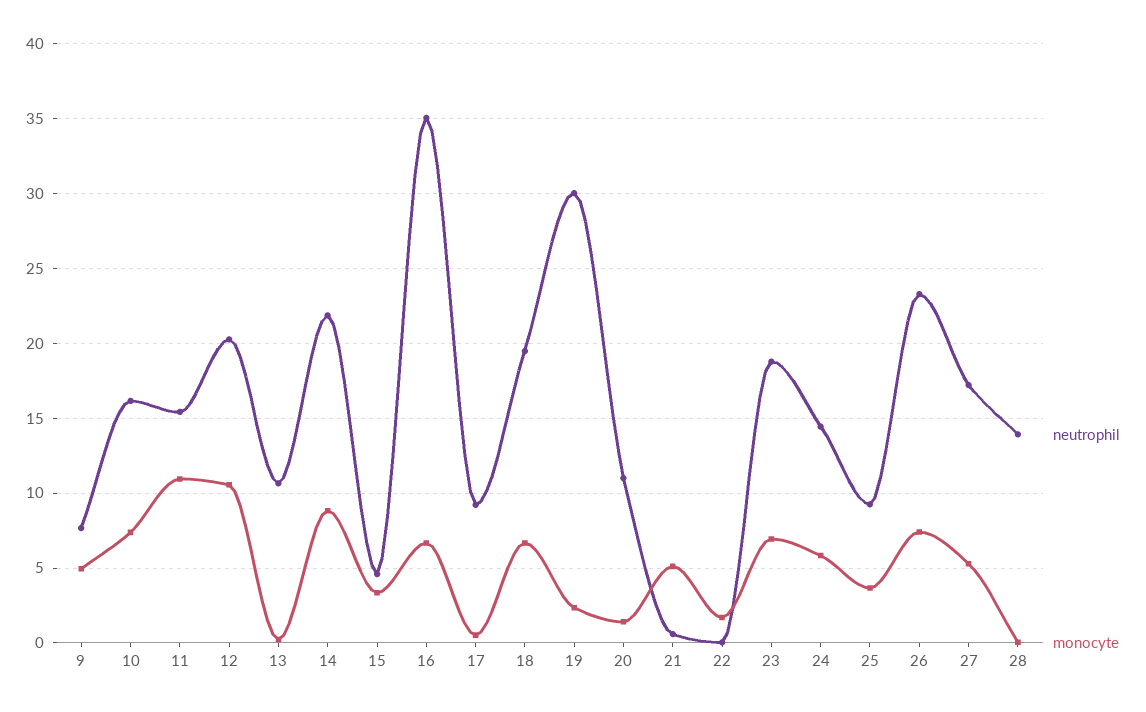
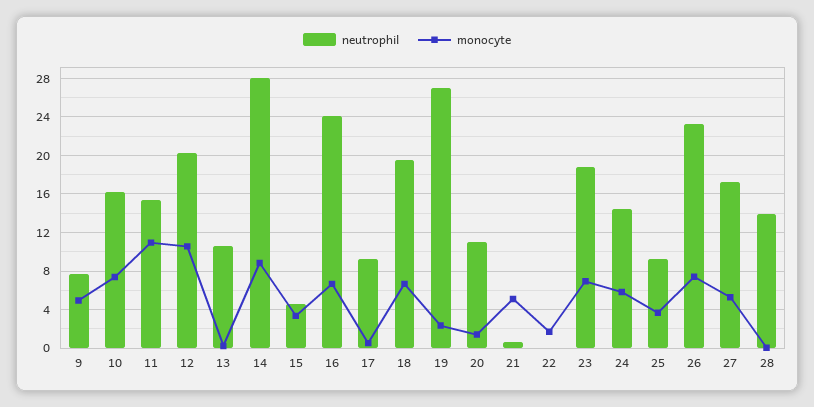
  {
    "neutrophil": {
      "9": 7.5,
      "10": 16,
      "11": 15.5,
      "12": 20.5,
      "13": 10.5,
-     "14": 22,
+     "14": 28,
      "15": 4.5,
-     "16": 35,
+     "16": 24,
      "17": 9,
      "18": 19.5,
-     "19": 30,
+     "19": 27,
      "20": 11,
      "21": 0.5,
      "22": 0,
      "23": 19,
      "24": 14.5,
      "25": 9.5,
      "26": 23.5,
      "27": 17,
      "28": 14
    },
    "monocyte": {
      "9": 5,
      "10": 7.5,
      "11": 11,
      "12": 10.5,
      "13": 0,
      "14": 9,
      "15": 3.5,
      "16": 6.5,
      "17": 0.5,
      "18": 6.5,
      "19": 2.5,
      "20": 1.5,
      "21": 5,
      "22": 1.5,
      "23": 7,
      "24": 6,
      "25": 3.5,
      "26": 7.5,
      "27": 5.5,
      "28": 0
    }
  }

